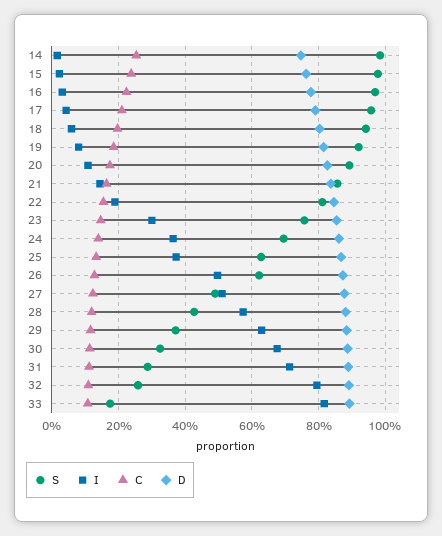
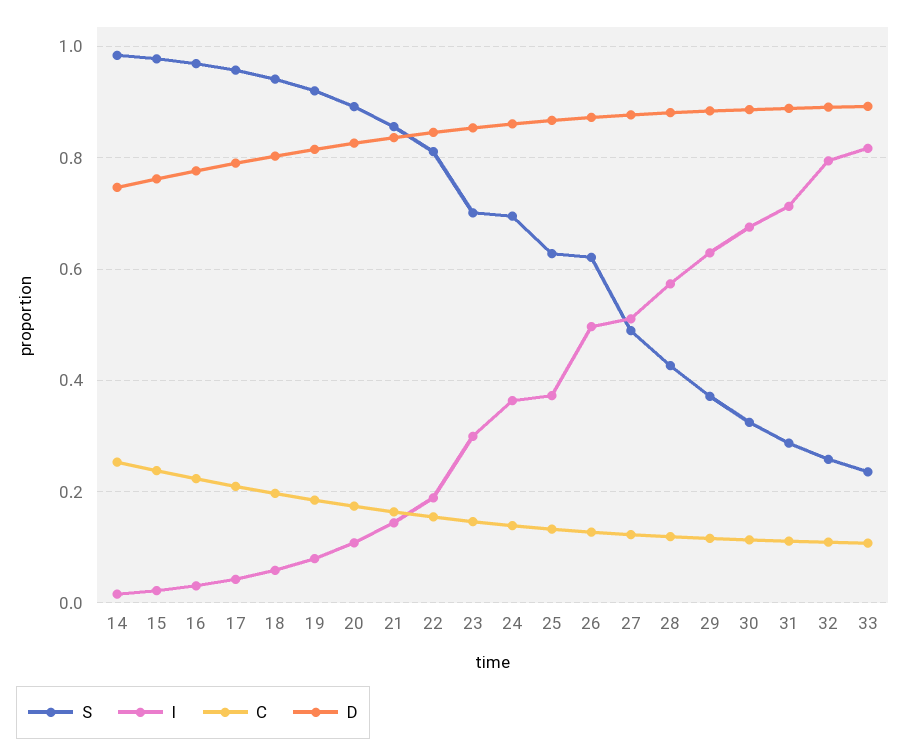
  {
    "S": {
      "14": 0.98,
      "15": 0.98,
      "16": 0.96,
      "17": 0.96,
      "18": 0.94,
      "19": 0.92,
      "20": 0.9,
      "21": 0.86,
      "22": 0.82,
-     "23": 0.76,
+     "23": 0.7,
      "24": 0.7,
      "25": 0.62,
      "26": 0.62,
      "27": 0.48,
      "28": 0.42,
      "29": 0.38,
      "30": 0.32,
      "31": 0.28,
      "32": 0.26,
-     "33": 0.18
+     "33": 0.24
    },
    "I": {
      "14": 0.02,
      "15": 0.02,
      "16": 0.04,
      "17": 0.04,
      "18": 0.06,
      "19": 0.08,
      "20": 0.1,
      "21": 0.14,
      "22": 0.18,
      "23": 0.3,
      "24": 0.36,
      "25": 0.38,
      "26": 0.5,
      "27": 0.52,
      "28": 0.58,
      "29": 0.62,
      "30": 0.68,
      "31": 0.72,
      "32": 0.8,
      "33": 0.82
    },
    "C": {
      "14": 0.26,
      "15": 0.24,
      "16": 0.22,
      "17": 0.2,
      "18": 0.2,
      "19": 0.18,
      "20": 0.18,
      "21": 0.16,
      "22": 0.16,
      "23": 0.14,
      "24": 0.14,
      "25": 0.14,
      "26": 0.12,
      "27": 0.12,
      "28": 0.12,
      "29": 0.12,
      "30": 0.12,
      "31": 0.12,
      "32": 0.1,
      "33": 0.1
    },
    "D": {
      "14": 0.74,
      "15": 0.76,
      "16": 0.78,
      "17": 0.8,
      "18": 0.8,
      "19": 0.82,
      "20": 0.82,
      "21": 0.84,
      "22": 0.84,
      "23": 0.86,
      "24": 0.86,
      "25": 0.86,
      "26": 0.88,
      "27": 0.88,
      "28": 0.88,
      "29": 0.88,
      "30": 0.88,
      "31": 0.88,
      "32": 0.9,
      "33": 0.9
    }
  }

